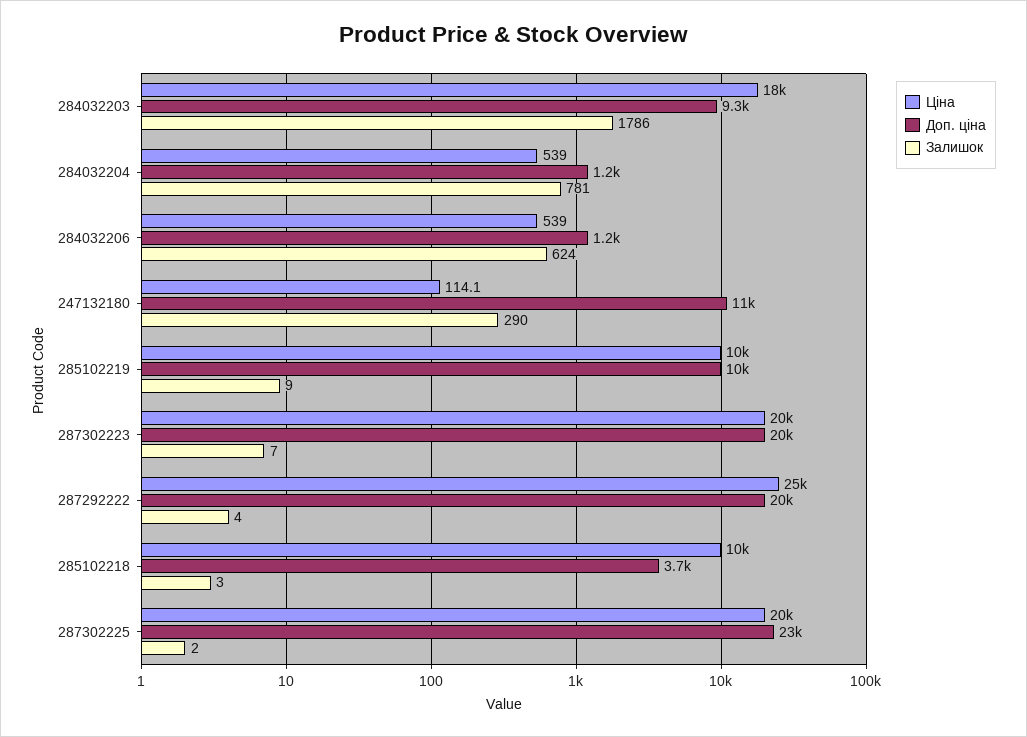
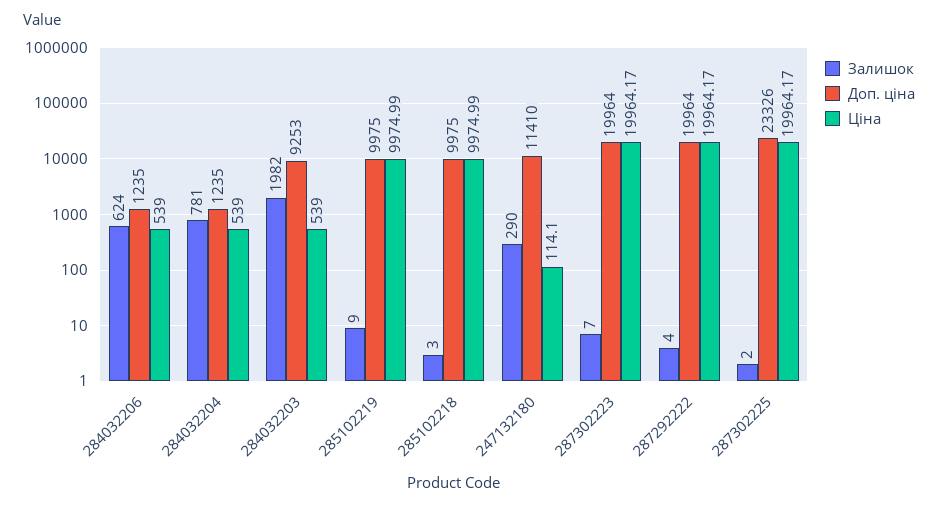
  {
    "Ціна": {
-     "284032203": 18000,
+     "284032203": 539,
      "284032204": 539,
      "284032206": 539,
      "247132180": 114.1,
      "285102219": 9974.99,
      "287302223": 19964.17,
-     "287292222": 25000,
+     "287292222": 19964.17,
      "285102218": 9974.99,
      "287302225": 19964.17
    },
    "Доп. ціна": {
      "284032203": 9253,
      "284032204": 1235,
      "284032206": 1235,
      "247132180": 11410,
      "285102219": 9975,
      "287302223": 19964,
      "287292222": 19964,
-     "285102218": 3700,
+     "285102218": 9975,
      "287302225": 23326
    },
    "Залишок": {
-     "284032203": 1786,
+     "284032203": 1982,
      "284032204": 781,
      "284032206": 624,
      "247132180": 290,
      "285102219": 9,
      "287302223": 7,
      "287292222": 4,
      "285102218": 3,
      "287302225": 2
    }
  }

